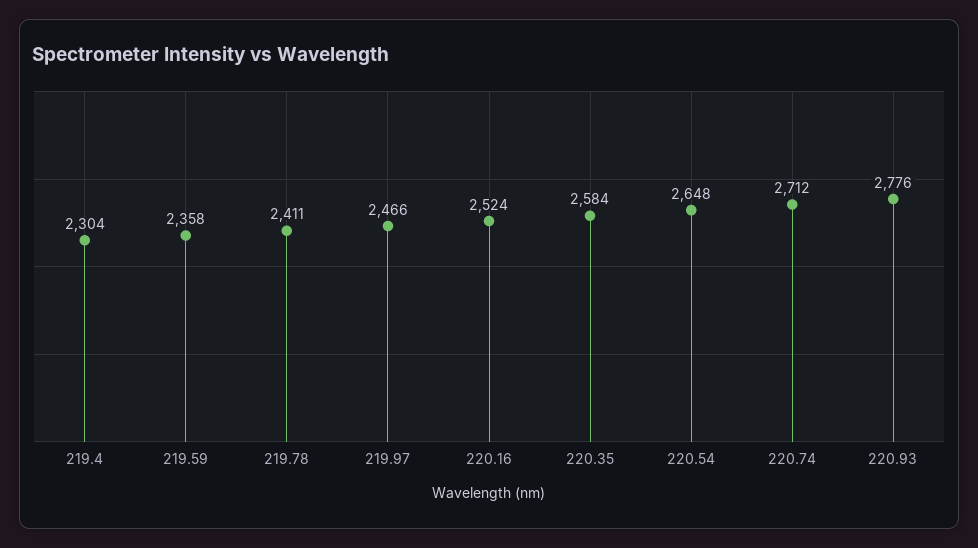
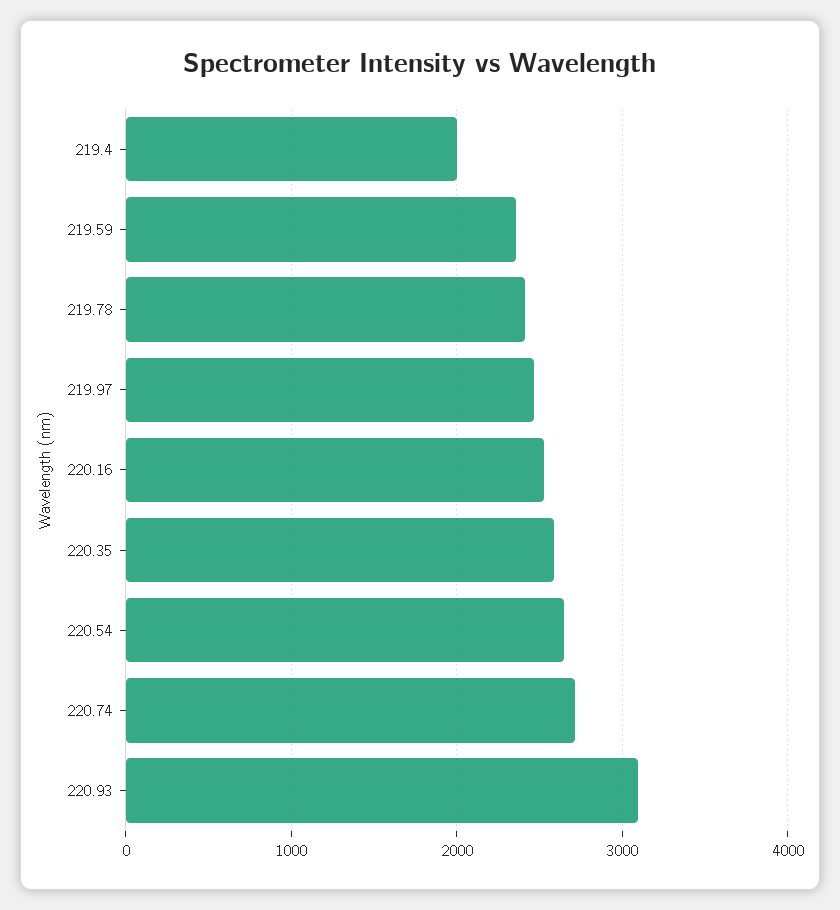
  {
-   "219.4": 2304,
+   "219.4": 2000,
    "219.59": 2358,
    "219.78": 2411,
    "219.97": 2466,
    "220.16": 2524,
    "220.35": 2584,
    "220.54": 2648,
    "220.74": 2712,
-   "220.93": 2776
+   "220.93": 3100
  }

